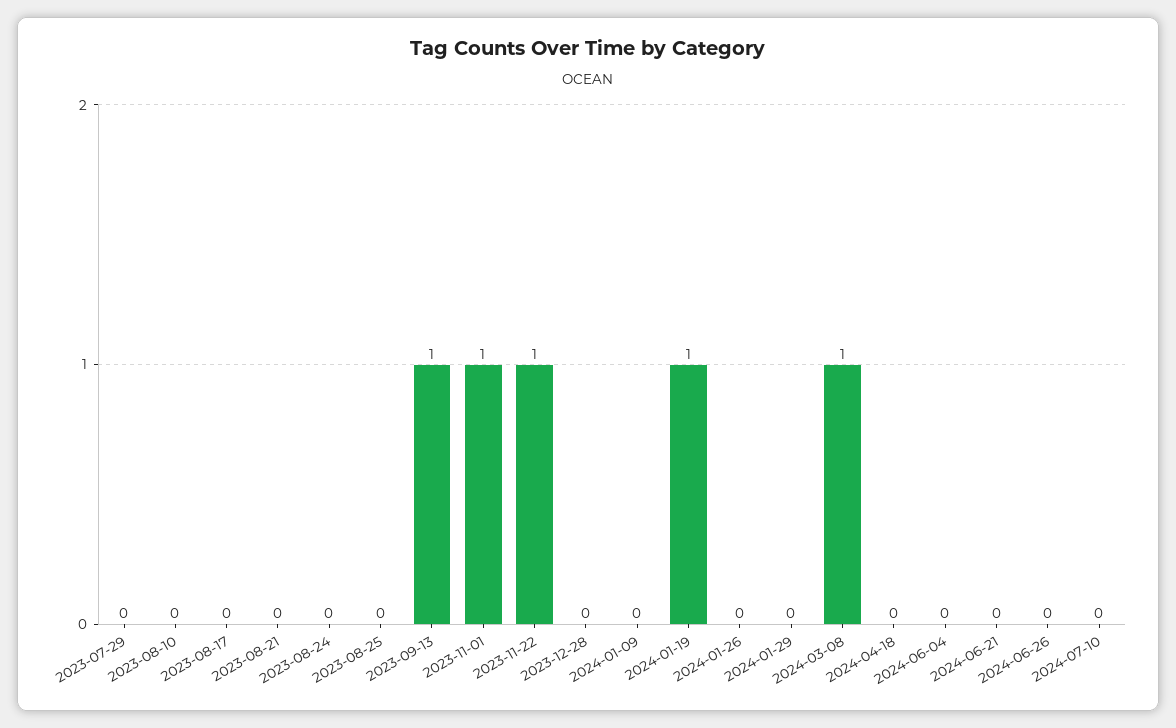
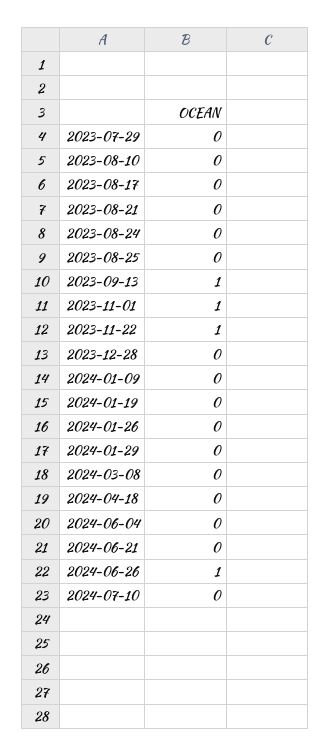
  {
    "2023-07-29": 0,
    "2023-08-10": 0,
    "2023-08-17": 0,
    "2023-08-21": 0,
    "2023-08-24": 0,
    "2023-08-25": 0,
    "2023-09-13": 1,
    "2023-11-01": 1,
    "2023-11-22": 1,
    "2023-12-28": 0,
    "2024-01-09": 0,
-   "2024-01-19": 1,
+   "2024-01-19": 0,
    "2024-01-26": 0,
    "2024-01-29": 0,
-   "2024-03-08": 1,
+   "2024-03-08": 0,
    "2024-04-18": 0,
    "2024-06-04": 0,
    "2024-06-21": 0,
-   "2024-06-26": 0,
+   "2024-06-26": 1,
    "2024-07-10": 0
  }

